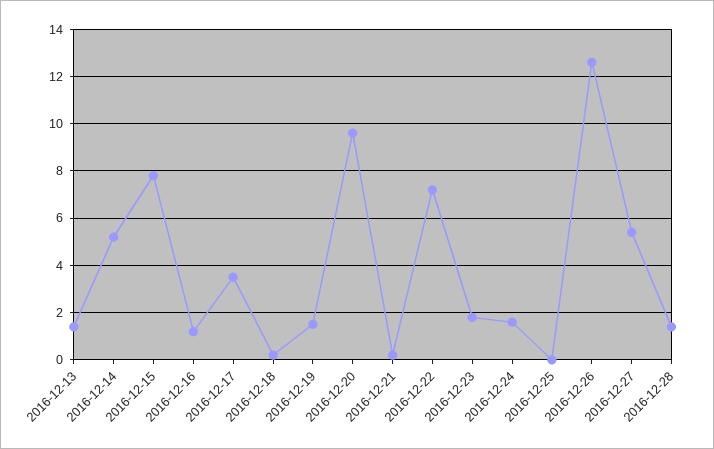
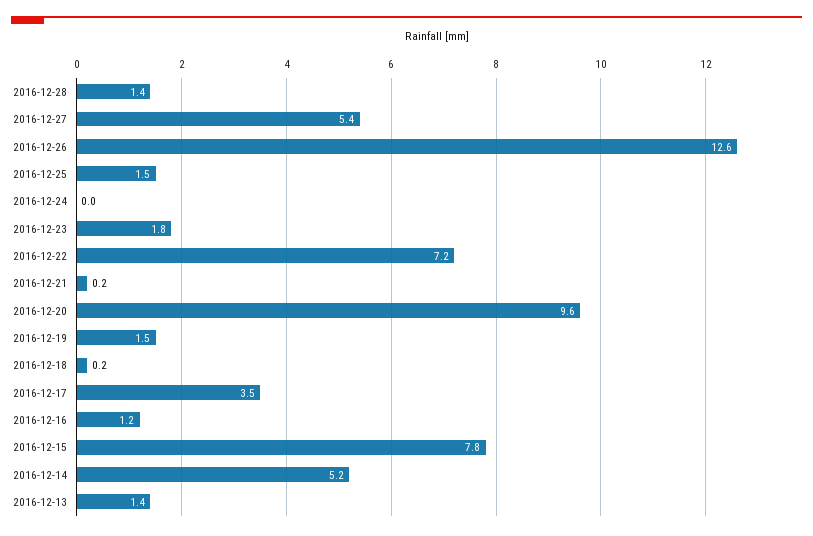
  {
    "2016-12-13": 1.4,
    "2016-12-14": 5.2,
    "2016-12-15": 7.8,
    "2016-12-16": 1.2,
    "2016-12-17": 3.5,
    "2016-12-18": 0.2,
    "2016-12-19": 1.5,
    "2016-12-20": 9.6,
    "2016-12-21": 0.2,
    "2016-12-22": 7.2,
    "2016-12-23": 1.8,
-   "2016-12-24": 1.5,
+   "2016-12-24": 0,
-   "2016-12-25": 0,
+   "2016-12-25": 1.5,
    "2016-12-26": 12.6,
    "2016-12-27": 5.4,
    "2016-12-28": 1.4
  }

